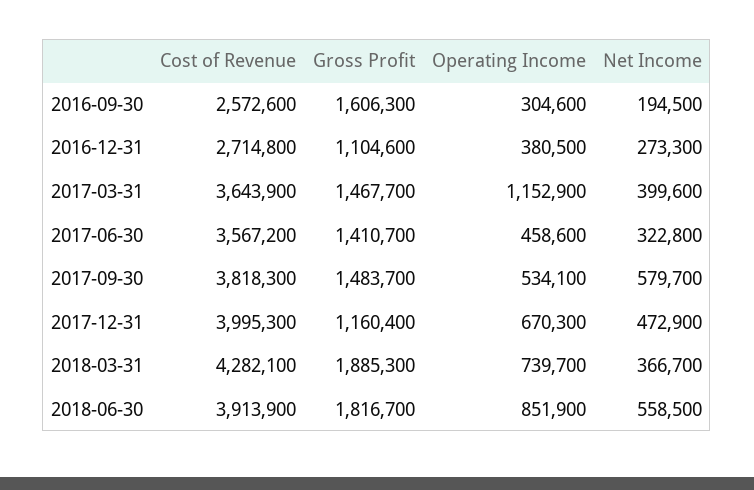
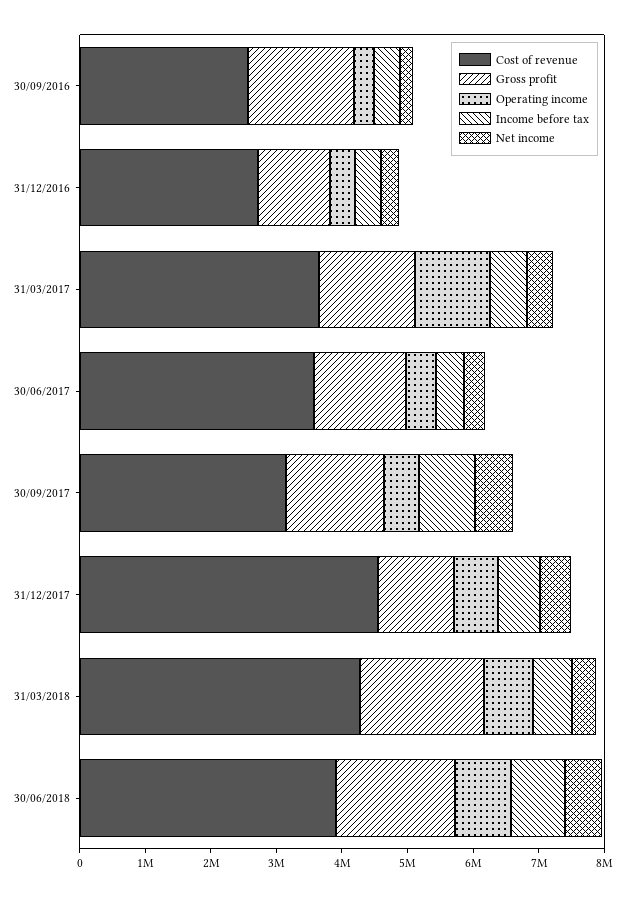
  {
    "Cost of Revenue": {
      "2016-09-30": 2572600,
      "2016-12-31": 2714800,
      "2017-03-31": 3643900,
      "2017-06-30": 3567200,
-     "2017-09-30": 3818300,
+     "2017-09-30": 3200000,
-     "2017-12-31": 3995300,
+     "2017-12-31": 4600000,
      "2018-03-31": 4282100,
      "2018-06-30": 3913900
    },
    "Gross Profit": {
      "2016-09-30": 1606300,
      "2016-12-31": 1104600,
      "2017-03-31": 1467700,
      "2017-06-30": 1410700,
      "2017-09-30": 1483700,
      "2017-12-31": 1160400,
      "2018-03-31": 1885300,
      "2018-06-30": 1816700
    },
    "Operating Income": {
      "2016-09-30": 304600,
      "2016-12-31": 380500,
      "2017-03-31": 1152900,
      "2017-06-30": 458600,
      "2017-09-30": 534100,
      "2017-12-31": 670300,
      "2018-03-31": 739700,
      "2018-06-30": 851900
    },
    "Net Income": {
      "2016-09-30": 194500,
      "2016-12-31": 273300,
      "2017-03-31": 399600,
      "2017-06-30": 322800,
      "2017-09-30": 579700,
      "2017-12-31": 472900,
      "2018-03-31": 366700,
      "2018-06-30": 558500
-   }
+   },
+   "Income before tax": {
+     "2016-09-30": 400000,
+     "2016-12-31": 400000,
+     "2017-03-31": 600000,
+     "2017-06-30": 400000,
+     "2017-09-30": 800000,
+     "2017-12-31": 600000,
+     "2018-03-31": 600000,
+     "2018-06-30": 800000
+   }
  }

